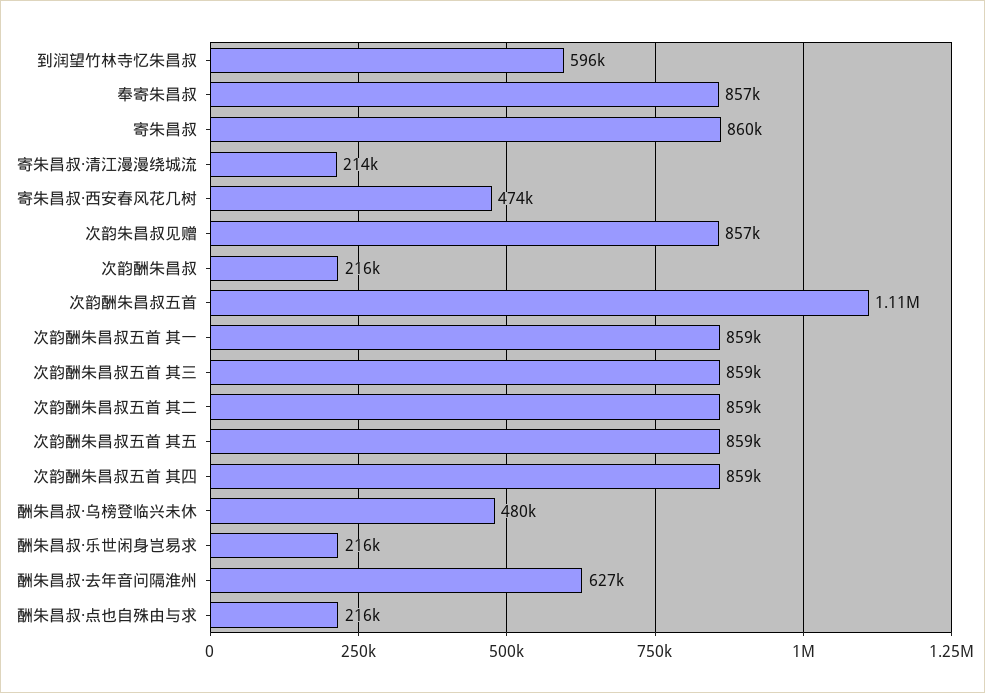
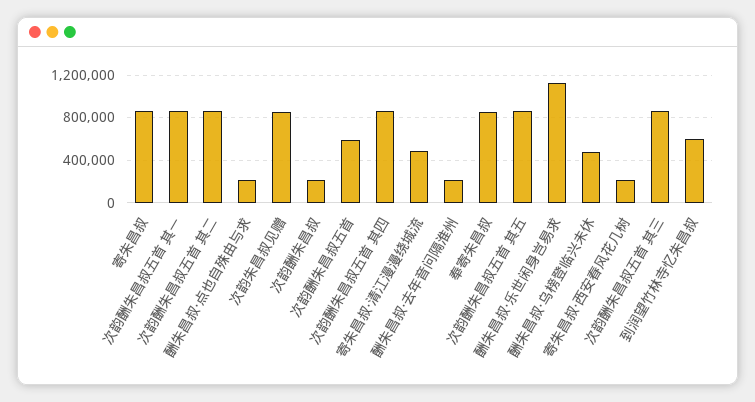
  {
    "到润望竹林寺忆朱昌叔": 596000,
    "奉寄朱昌叔": 857000,
    "寄朱昌叔": 860000,
-   "寄朱昌叔·清江漫漫绕城流": 214000,
+   "寄朱昌叔·清江漫漫绕城流": 500000,
-   "寄朱昌叔·西安春风花几树": 474000,
+   "寄朱昌叔·西安春风花几树": 200000,
    "次韵朱昌叔见赠": 857000,
    "次韵酬朱昌叔": 216000,
-   "次韵酬朱昌叔五首": 1110000,
+   "次韵酬朱昌叔五首": 600000,
    "次韵酬朱昌叔五首 其一": 859000,
    "次韵酬朱昌叔五首 其三": 859000,
    "次韵酬朱昌叔五首 其二": 859000,
    "次韵酬朱昌叔五首 其五": 859000,
    "次韵酬朱昌叔五首 其四": 859000,
    "酬朱昌叔·乌榜登临兴未休": 480000,
-   "酬朱昌叔·乐世闲身岂易求": 216000,
+   "酬朱昌叔·乐世闲身岂易求": 1100000,
-   "酬朱昌叔·去年音问隔淮州": 627000,
+   "酬朱昌叔·去年音问隔淮州": 200000,
    "酬朱昌叔·点也自殊由与求": 216000
  }

